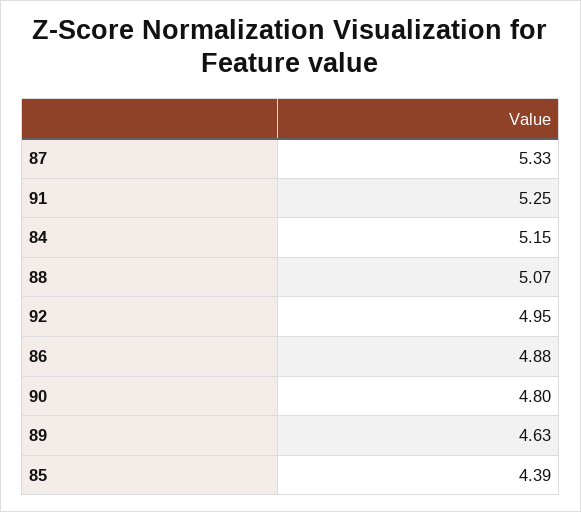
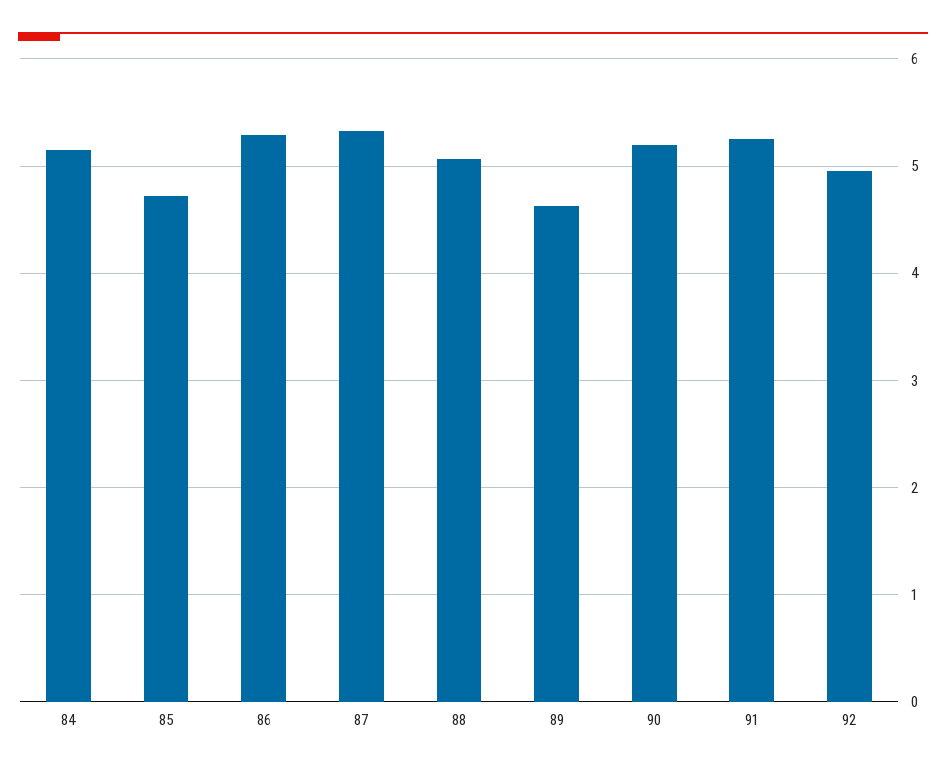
  {
    "87": 5.33,
    "91": 5.25,
    "84": 5.15,
    "88": 5.07,
    "92": 4.95,
-   "86": 4.88,
+   "86": 5.3,
-   "90": 4.8,
+   "90": 5.2,
    "89": 4.63,
-   "85": 4.39
+   "85": 4.7
  }

